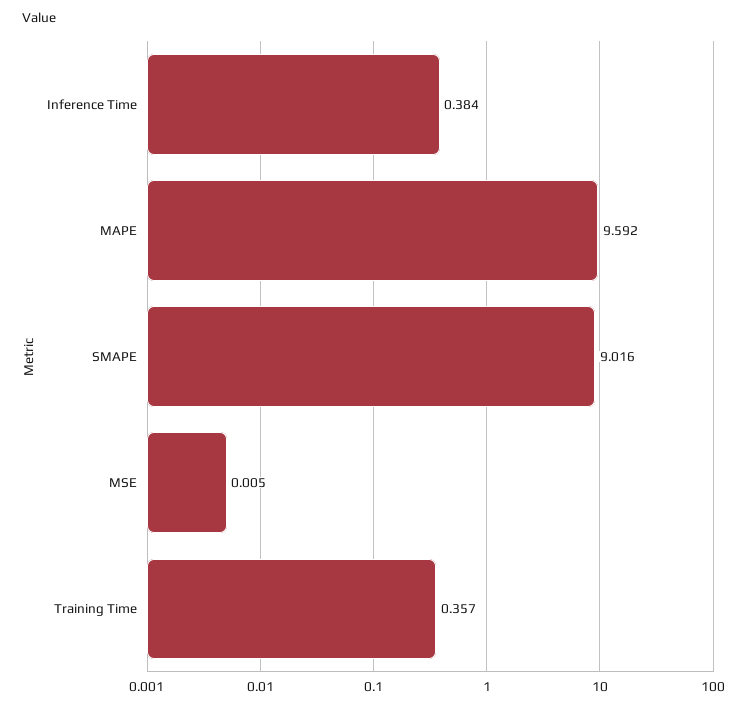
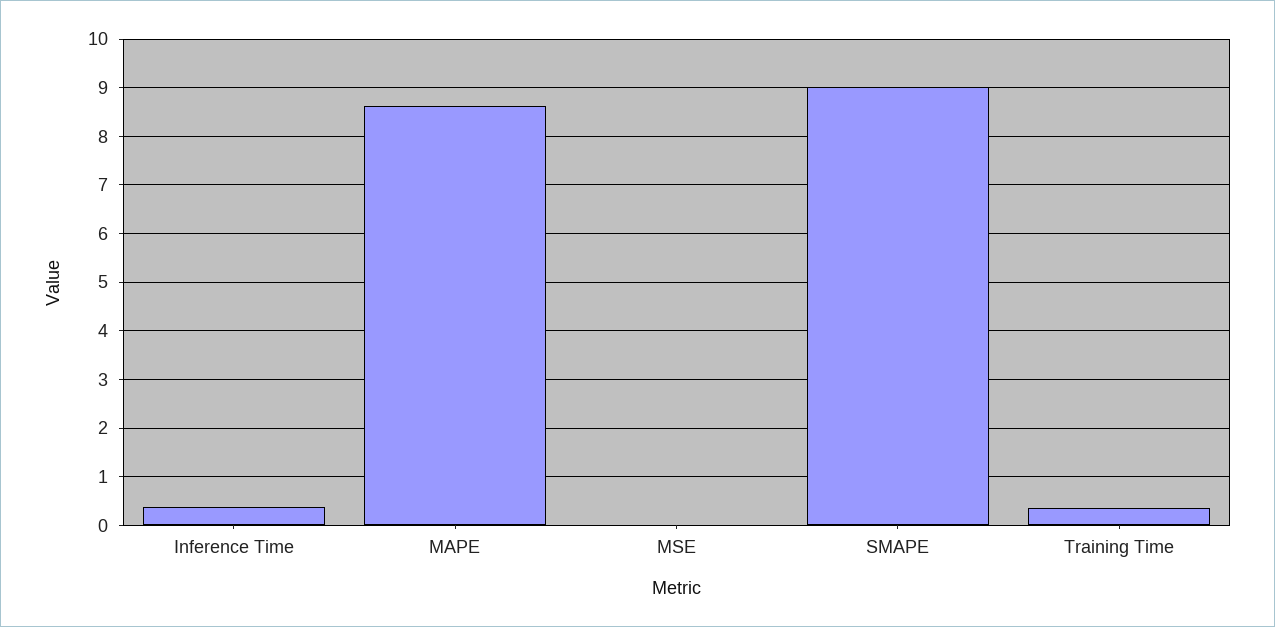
  {
    "Inference Time": 0.384,
-   "MAPE": 9.592,
+   "MAPE": 8.6,
    "SMAPE": 9.016,
    "MSE": 0.005,
    "Training Time": 0.357
  }

